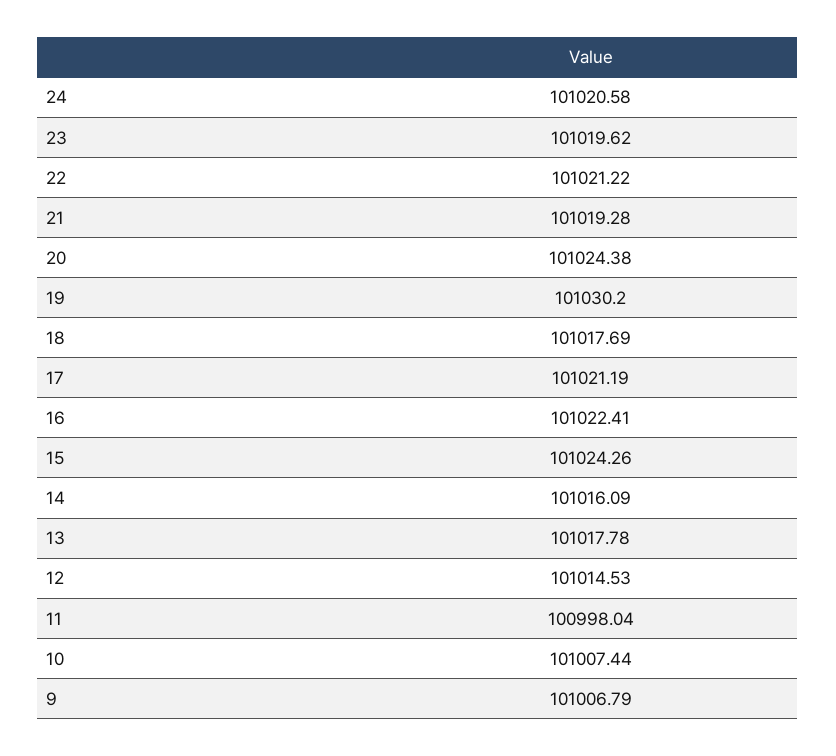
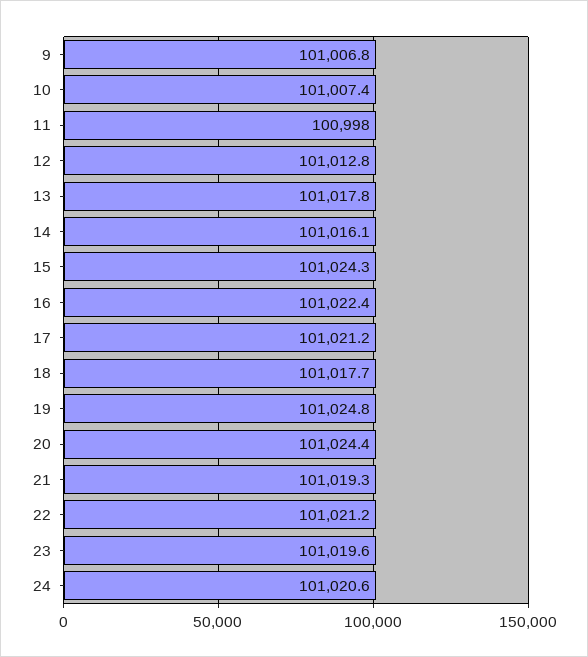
  {
    "24": 101020.58,
    "23": 101019.62,
    "22": 101021.22,
    "21": 101019.28,
    "20": 101024.38,
-   "19": 101030.2,
+   "19": 101024.8,
    "18": 101017.69,
    "17": 101021.19,
    "16": 101022.41,
    "15": 101024.26,
    "14": 101016.09,
    "13": 101017.78,
-   "12": 101014.53,
+   "12": 101012.8,
    "11": 100998.04,
    "10": 101007.44,
    "9": 101006.79
  }

